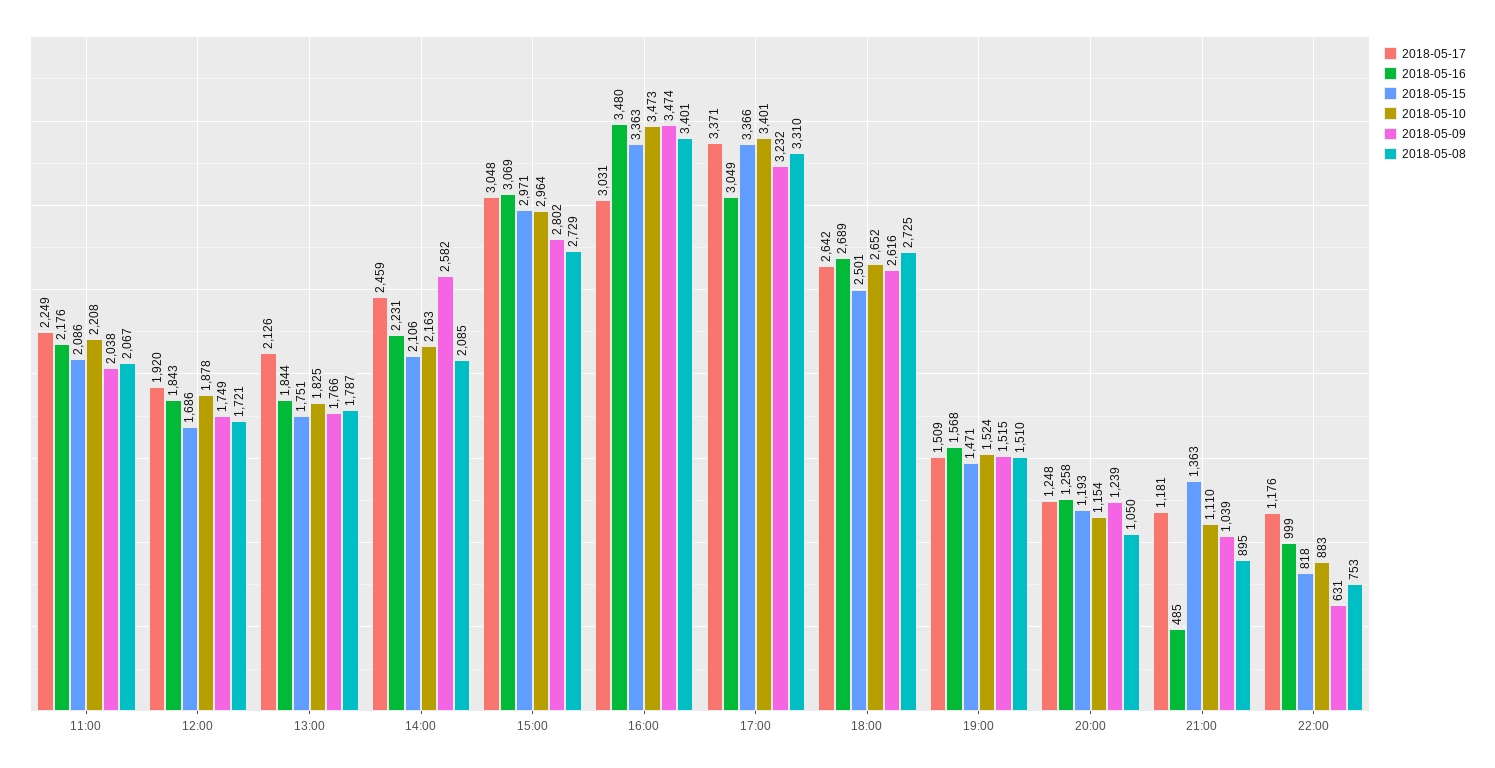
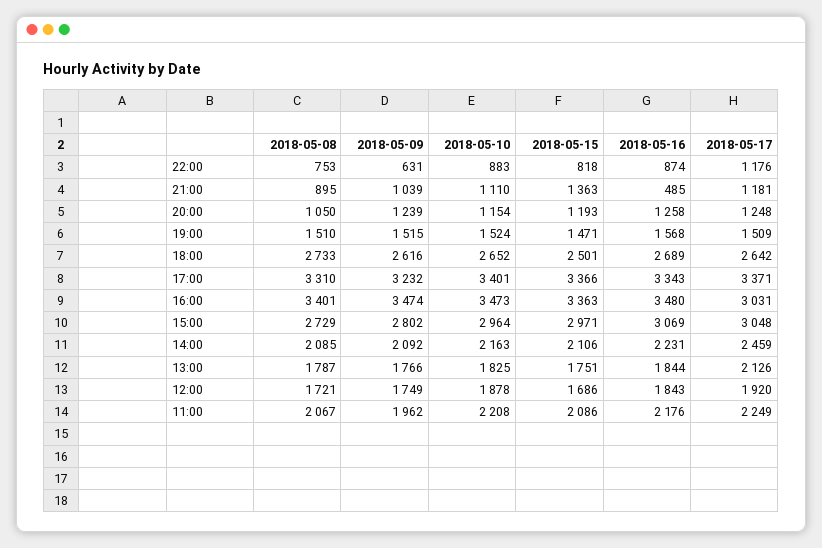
  {
    "2018-05-17": {
      "11:00": 2249,
      "12:00": 1920,
      "13:00": 2126,
      "14:00": 2459,
      "15:00": 3048,
      "16:00": 3031,
      "17:00": 3371,
      "18:00": 2642,
      "19:00": 1509,
      "20:00": 1248,
      "21:00": 1181,
      "22:00": 1176
    },
    "2018-05-16": {
      "11:00": 2176,
      "12:00": 1843,
      "13:00": 1844,
      "14:00": 2231,
      "15:00": 3069,
      "16:00": 3480,
-     "17:00": 3049,
+     "17:00": 3343,
      "18:00": 2689,
      "19:00": 1568,
      "20:00": 1258,
      "21:00": 485,
-     "22:00": 999
+     "22:00": 874
    },
    "2018-05-15": {
      "11:00": 2086,
      "12:00": 1686,
      "13:00": 1751,
      "14:00": 2106,
      "15:00": 2971,
      "16:00": 3363,
      "17:00": 3366,
      "18:00": 2501,
      "19:00": 1471,
      "20:00": 1193,
      "21:00": 1363,
      "22:00": 818
    },
    "2018-05-10": {
      "11:00": 2208,
      "12:00": 1878,
      "13:00": 1825,
      "14:00": 2163,
      "15:00": 2964,
      "16:00": 3473,
      "17:00": 3401,
      "18:00": 2652,
      "19:00": 1524,
      "20:00": 1154,
      "21:00": 1110,
      "22:00": 883
    },
    "2018-05-09": {
-     "11:00": 2038,
+     "11:00": 1962,
      "12:00": 1749,
      "13:00": 1766,
-     "14:00": 2582,
+     "14:00": 2092,
      "15:00": 2802,
      "16:00": 3474,
      "17:00": 3232,
      "18:00": 2616,
      "19:00": 1515,
      "20:00": 1239,
      "21:00": 1039,
      "22:00": 631
    },
    "2018-05-08": {
      "11:00": 2067,
      "12:00": 1721,
      "13:00": 1787,
      "14:00": 2085,
      "15:00": 2729,
      "16:00": 3401,
      "17:00": 3310,
-     "18:00": 2725,
+     "18:00": 2733,
      "19:00": 1510,
      "20:00": 1050,
      "21:00": 895,
      "22:00": 753
    }
  }

